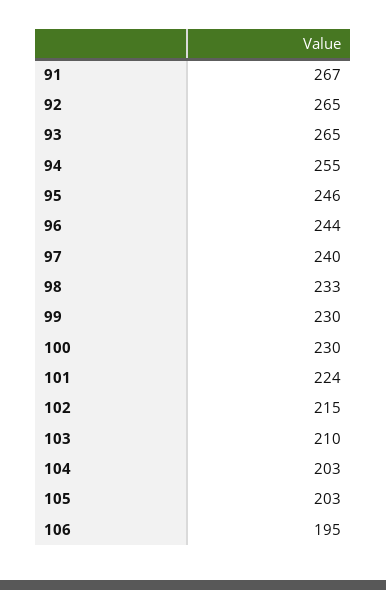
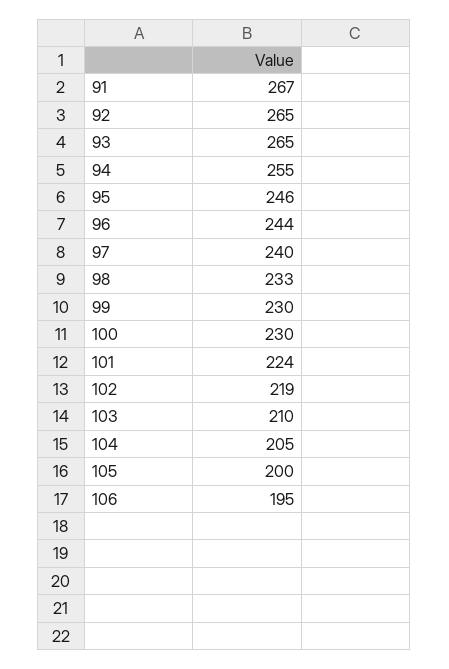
  {
    "91": 267,
    "92": 265,
    "93": 265,
    "94": 255,
    "95": 246,
    "96": 244,
    "97": 240,
    "98": 233,
    "99": 230,
    "100": 230,
    "101": 224,
-   "102": 215,
+   "102": 219,
    "103": 210,
-   "104": 203,
+   "104": 205,
-   "105": 203,
+   "105": 200,
    "106": 195
  }

